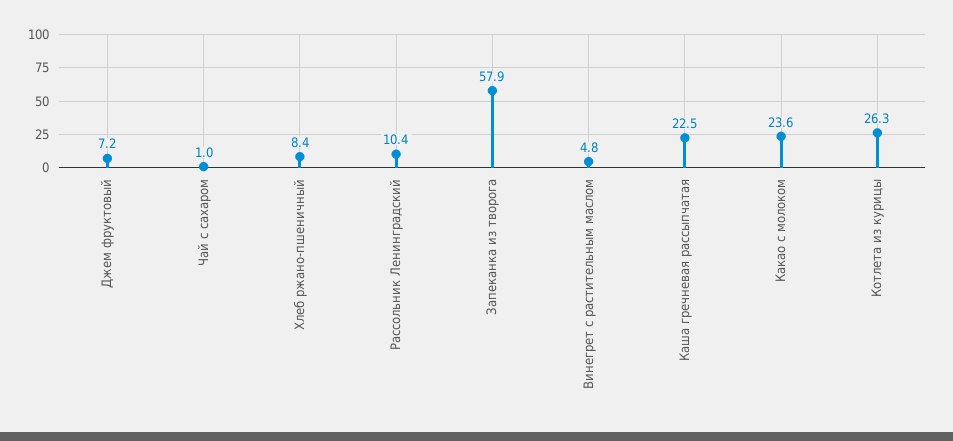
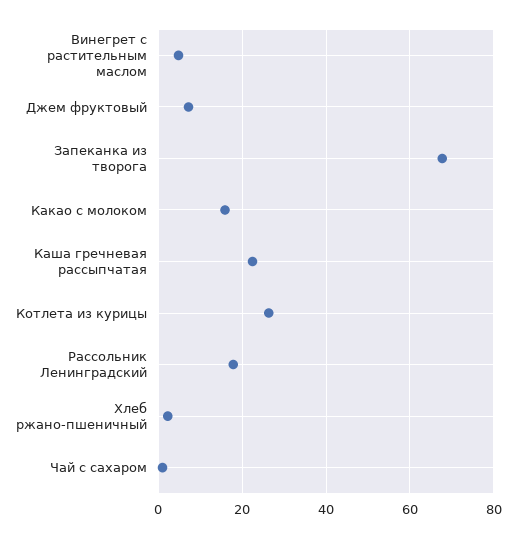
  {
    "Джем фруктовый": 7.2,
    "Чай с сахаром": 1,
-   "Хлеб ржано-пшеничный": 8.4,
+   "Хлеб ржано-пшеничный": 2,
-   "Рассольник Ленинградский": 10.4,
+   "Рассольник Ленинградский": 18,
-   "Запеканка из творога": 57.9,
+   "Запеканка из творога": 68,
    "Винегрет с растительным маслом": 4.8,
    "Каша гречневая рассыпчатая": 22.5,
-   "Какао с молоком": 23.6,
+   "Какао с молоком": 16,
    "Котлета из курицы": 26.3
  }

